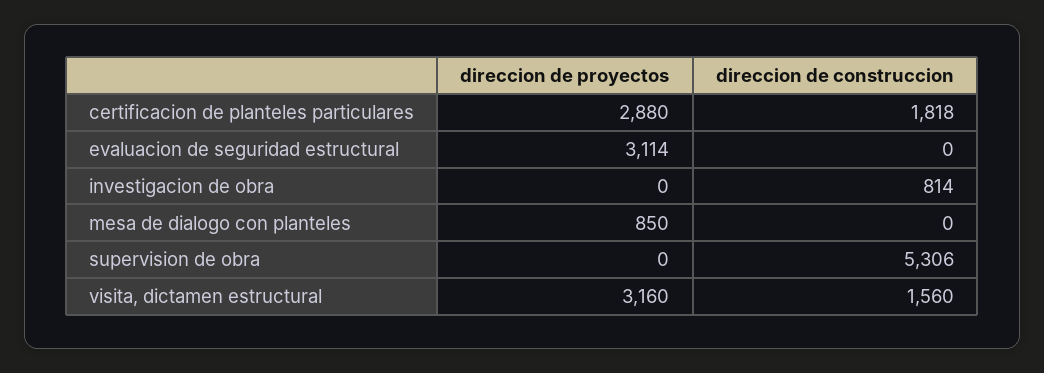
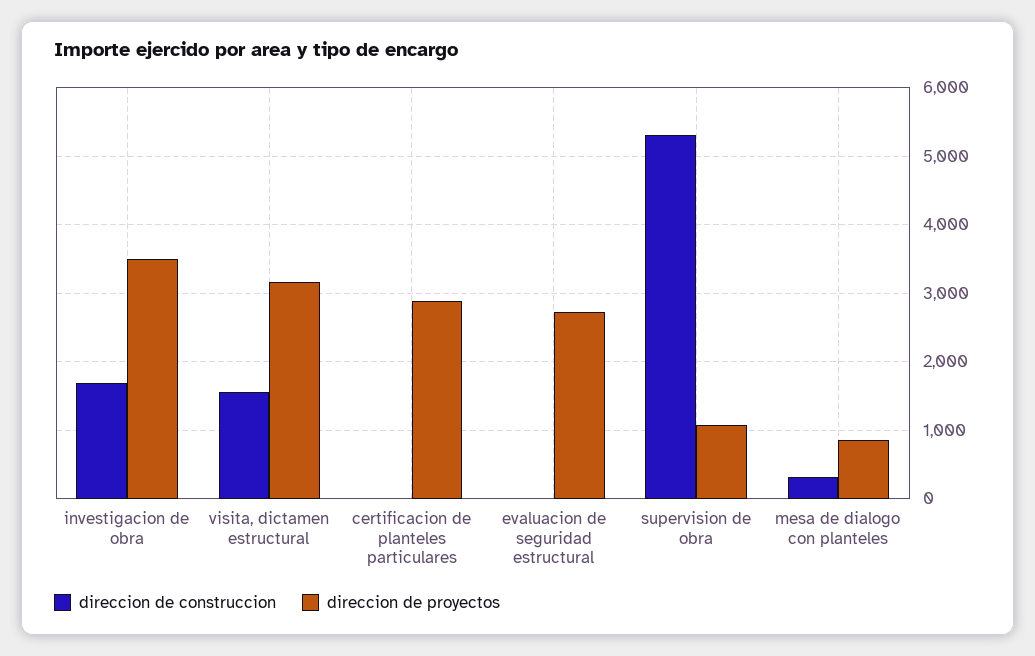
  {
    "direccion de proyectos": {
      "certificacion de planteles particulares": 2880,
-     "evaluacion de seguridad estructural": 3114,
+     "evaluacion de seguridad estructural": 2700,
-     "investigacion de obra": 0,
+     "investigacion de obra": 3500,
      "mesa de dialogo con planteles": 850,
-     "supervision de obra": 0,
+     "supervision de obra": 1100,
      "visita, dictamen estructural": 3160
    },
    "direccion de construccion": {
-     "certificacion de planteles particulares": 1818,
+     "certificacion de planteles particulares": 0,
      "evaluacion de seguridad estructural": 0,
-     "investigacion de obra": 814,
+     "investigacion de obra": 1700,
-     "mesa de dialogo con planteles": 0,
+     "mesa de dialogo con planteles": 300,
      "supervision de obra": 5306,
      "visita, dictamen estructural": 1560
    }
  }

